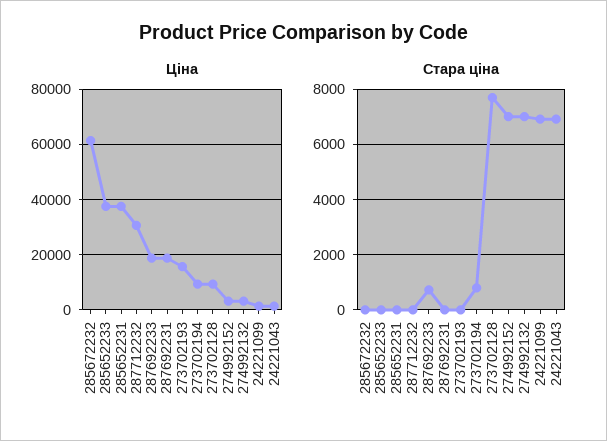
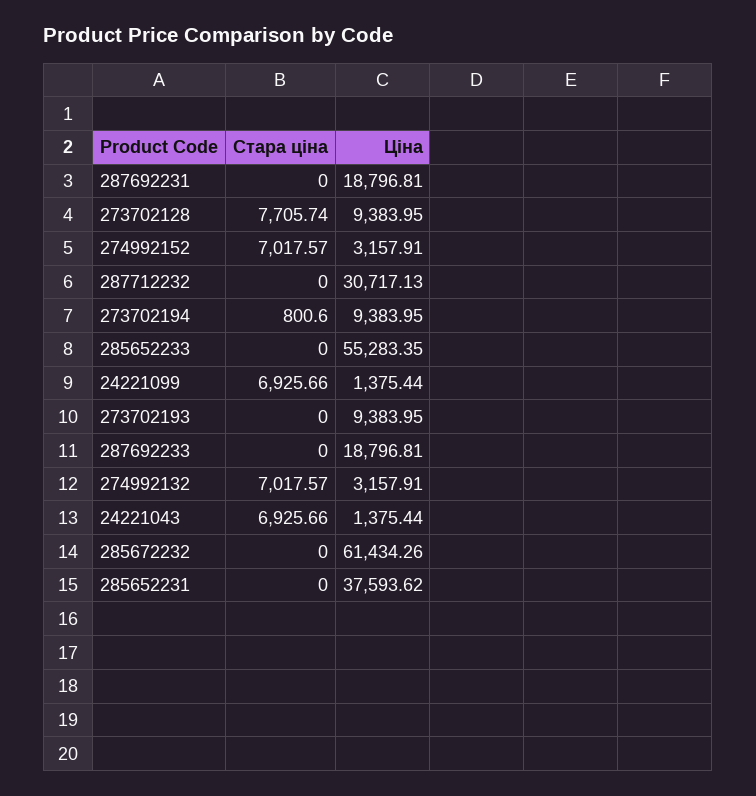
  {
    "Ціна": {
      "285672232": 61434.26,
-     "285652233": 37500,
+     "285652233": 55283.35,
      "285652231": 37593.62,
      "287712232": 30717.13,
      "287692233": 18796.81,
      "287692231": 18796.81,
-     "273702193": 15000,
+     "273702193": 9383.95,
      "273702194": 9383.95,
      "273702128": 9383.95,
      "274992152": 3157.91,
      "274992132": 3157.91,
      "24221099": 1375.44,
      "24221043": 1375.44
    },
    "Стара ціна": {
      "285672232": 0,
      "285652233": 0,
      "285652231": 0,
      "287712232": 0,
-     "287692233": 750,
+     "287692233": 0,
      "287692231": 0,
      "273702193": 0,
      "273702194": 800.6,
      "273702128": 7705.74,
      "274992152": 7017.57,
      "274992132": 7017.57,
      "24221099": 6925.66,
      "24221043": 6925.66
    }
  }

